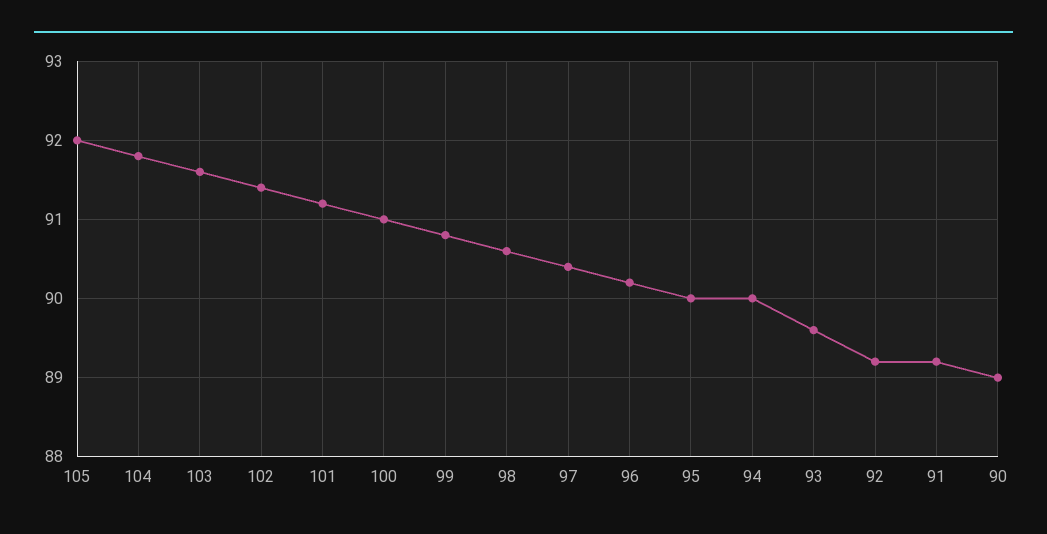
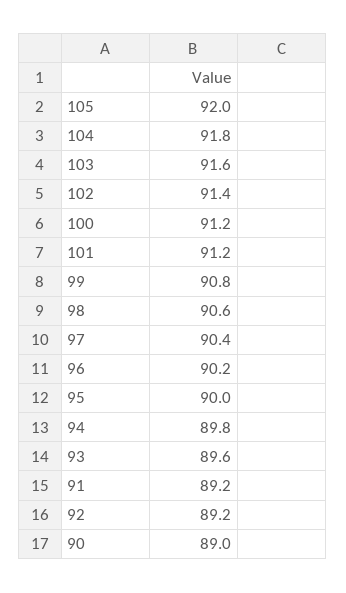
  {
    "105": 92,
    "104": 91.8,
    "103": 91.6,
    "102": 91.4,
    "101": 91.2,
-   "100": 91,
+   "100": 91.2,
    "99": 90.8,
    "98": 90.6,
    "97": 90.4,
    "96": 90.2,
    "95": 90,
-   "94": 90,
+   "94": 89.8,
    "93": 89.6,
    "92": 89.2,
    "91": 89.2,
    "90": 89
  }

